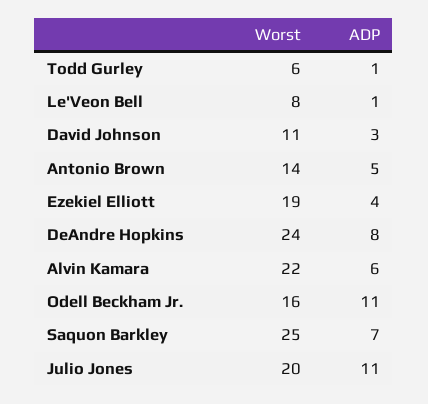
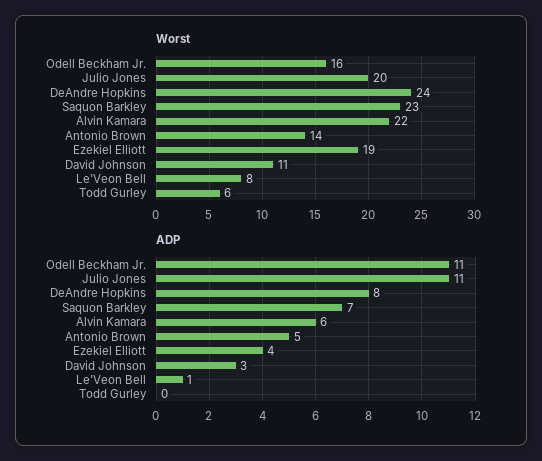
  {
    "Worst": {
      "Todd Gurley": 6,
      "Le'Veon Bell": 8,
      "David Johnson": 11,
      "Antonio Brown": 14,
      "Ezekiel Elliott": 19,
      "DeAndre Hopkins": 24,
      "Alvin Kamara": 22,
      "Odell Beckham Jr.": 16,
-     "Saquon Barkley": 25,
+     "Saquon Barkley": 23,
      "Julio Jones": 20
    },
    "ADP": {
-     "Todd Gurley": 1,
+     "Todd Gurley": 0,
      "Le'Veon Bell": 1,
      "David Johnson": 3,
      "Antonio Brown": 5,
      "Ezekiel Elliott": 4,
      "DeAndre Hopkins": 8,
      "Alvin Kamara": 6,
      "Odell Beckham Jr.": 11,
      "Saquon Barkley": 7,
      "Julio Jones": 11
    }
  }

